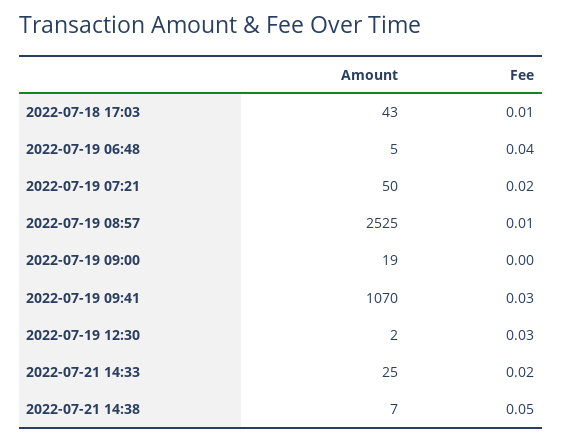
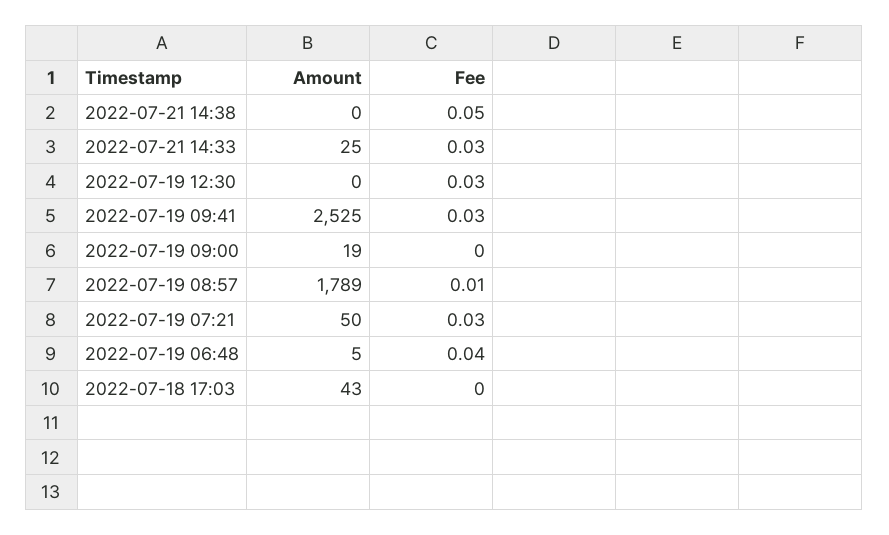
  {
    "Amount": {
      "2022-07-18 17:03": 43,
      "2022-07-19 06:48": 5,
      "2022-07-19 07:21": 50,
-     "2022-07-19 08:57": 2525,
+     "2022-07-19 08:57": 1789,
      "2022-07-19 09:00": 19,
-     "2022-07-19 09:41": 1070,
+     "2022-07-19 09:41": 2525,
-     "2022-07-19 12:30": 2,
+     "2022-07-19 12:30": 0,
      "2022-07-21 14:33": 25,
-     "2022-07-21 14:38": 7
+     "2022-07-21 14:38": 0
    },
    "Fee": {
-     "2022-07-18 17:03": 0.01,
+     "2022-07-18 17:03": 0,
      "2022-07-19 06:48": 0.04,
-     "2022-07-19 07:21": 0.02,
+     "2022-07-19 07:21": 0.03,
      "2022-07-19 08:57": 0.01,
      "2022-07-19 09:00": 0,
      "2022-07-19 09:41": 0.03,
      "2022-07-19 12:30": 0.03,
-     "2022-07-21 14:33": 0.02,
+     "2022-07-21 14:33": 0.03,
      "2022-07-21 14:38": 0.05
    }
  }

